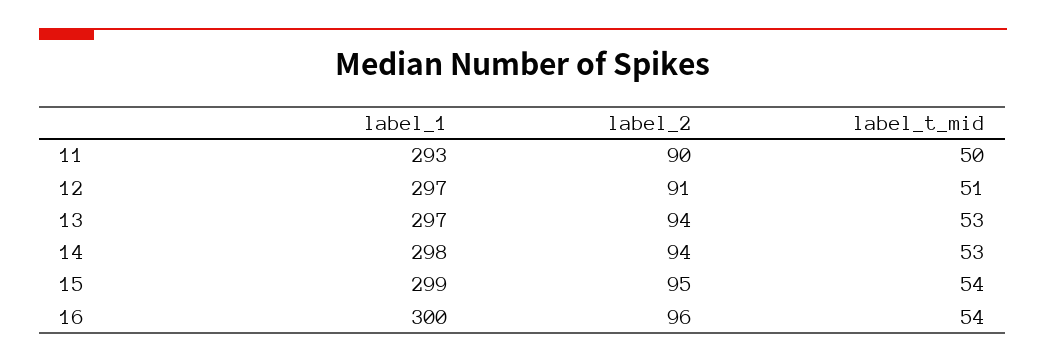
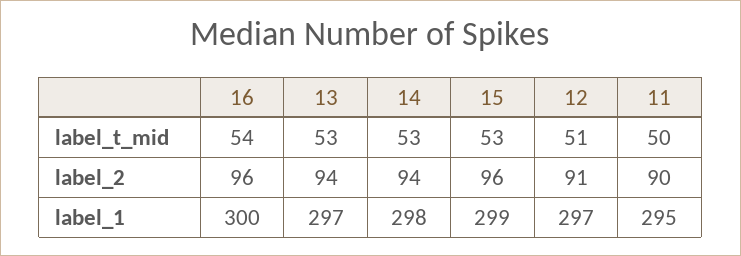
  {
    "label_1": {
-     "11": 293,
+     "11": 295,
      "12": 297,
      "13": 297,
      "14": 298,
      "15": 299,
      "16": 300
    },
    "label_2": {
      "11": 90,
      "12": 91,
      "13": 94,
      "14": 94,
-     "15": 95,
+     "15": 96,
      "16": 96
    },
    "label_t_mid": {
      "11": 50,
      "12": 51,
      "13": 53,
      "14": 53,
-     "15": 54,
+     "15": 53,
      "16": 54
    }
  }

